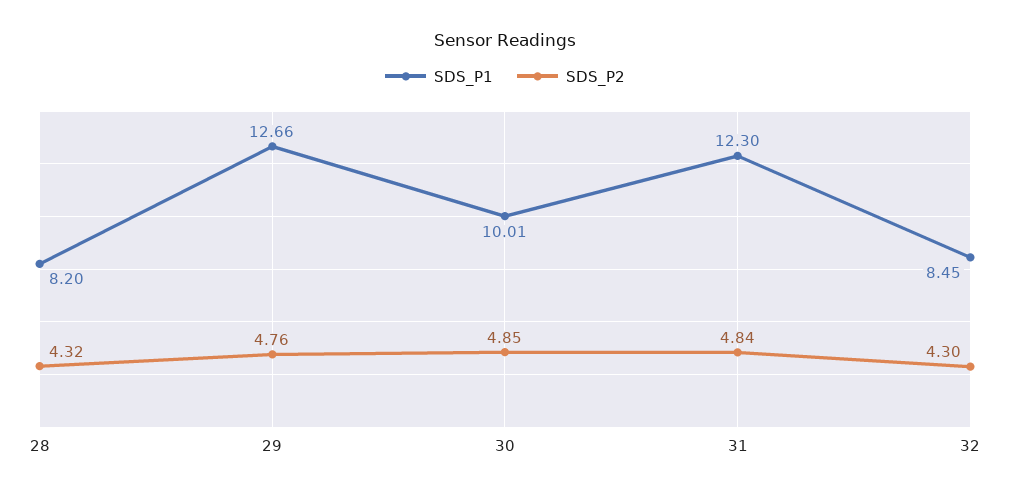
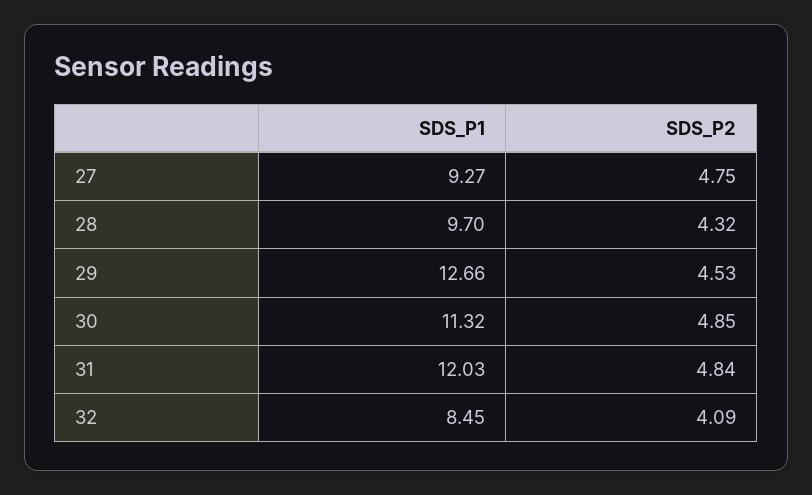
  {
    "SDS_P1": {
-     "28": 8.2,
+     "28": 9.7,
      "29": 12.66,
-     "30": 10.01,
+     "30": 11.32,
-     "31": 12.3,
+     "31": 12.03,
-     "32": 8.45
+     "32": 8.45,
+     "27": 9.27
    },
    "SDS_P2": {
      "28": 4.32,
-     "29": 4.76,
+     "29": 4.53,
      "30": 4.85,
      "31": 4.84,
-     "32": 4.3
+     "32": 4.09,
+     "27": 4.75
    }
  }

